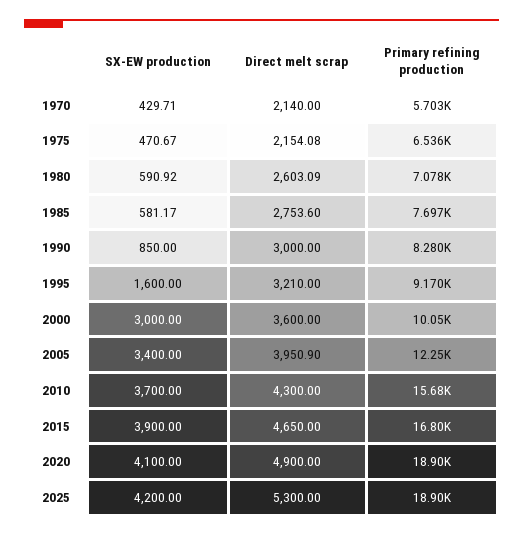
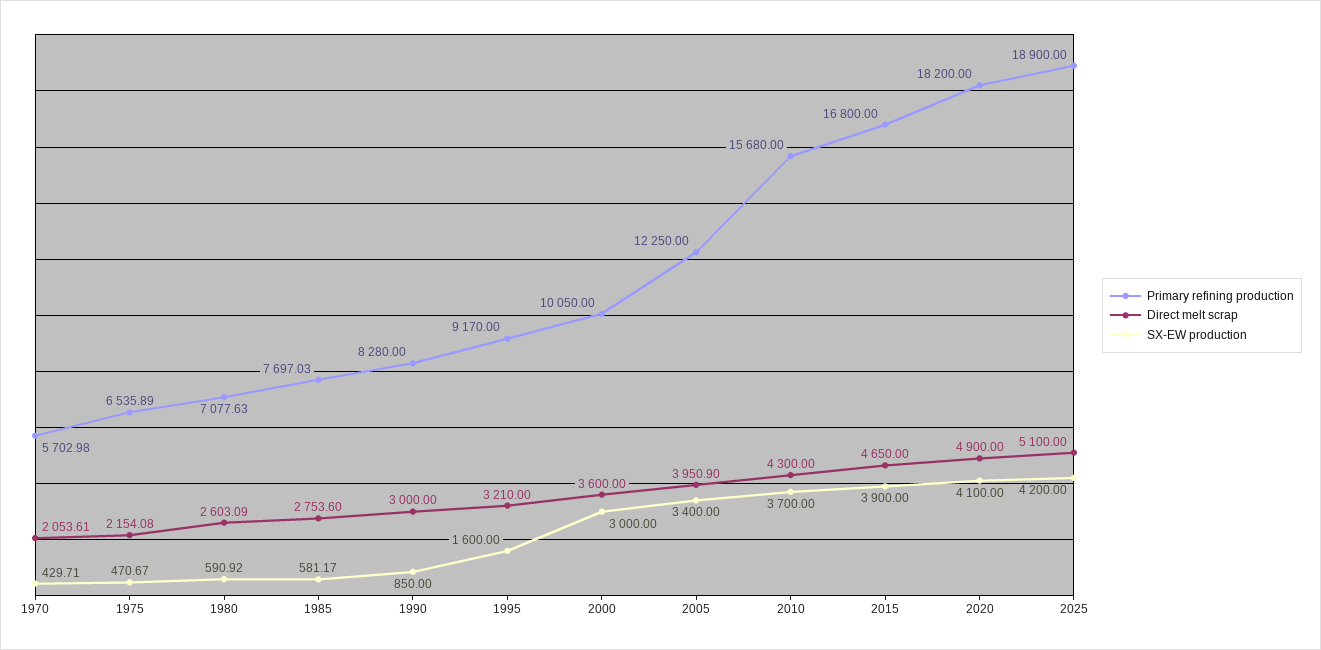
  {
    "SX-EW production": {
      "1970": 429.71,
      "1975": 470.67,
      "1980": 590.92,
      "1985": 581.17,
      "1990": 850,
      "1995": 1600,
      "2000": 3000,
      "2005": 3400,
      "2010": 3700,
      "2015": 3900,
      "2020": 4100,
      "2025": 4200
    },
    "Direct melt scrap": {
-     "1970": 2140,
+     "1970": 2053.61,
      "1975": 2154.08,
      "1980": 2603.09,
      "1985": 2753.6,
      "1990": 3000,
      "1995": 3210,
      "2000": 3600,
      "2005": 3950.9,
      "2010": 4300,
      "2015": 4650,
      "2020": 4900,
-     "2025": 5300
+     "2025": 5100
    },
    "Primary refining production": {
      "1970": 5702.98,
      "1975": 6535.89,
      "1980": 7077.63,
      "1985": 7697.03,
      "1990": 8280,
      "1995": 9170,
      "2000": 10050,
      "2005": 12250,
      "2010": 15680,
      "2015": 16800,
-     "2020": 18900,
+     "2020": 18200,
      "2025": 18900
    }
  }

